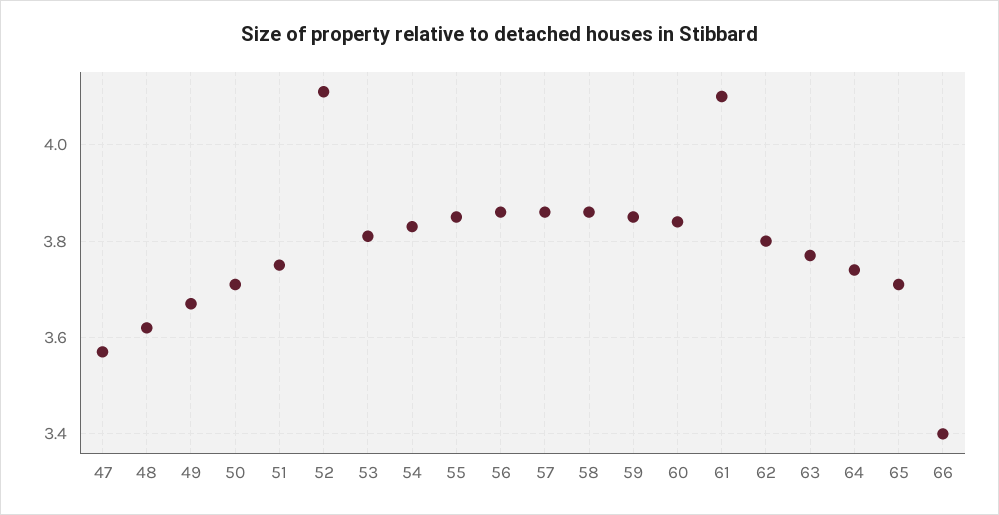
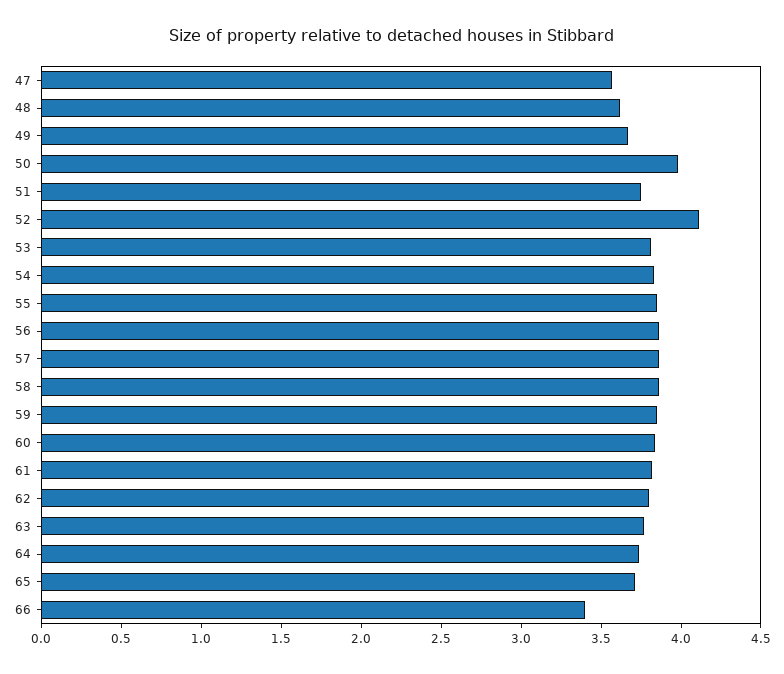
  {
    "47": 3.55,
    "48": 3.6,
    "49": 3.65,
-   "50": 3.7,
+   "50": 4,
    "51": 3.75,
    "52": 4.1,
    "53": 3.8,
    "54": 3.85,
    "55": 3.85,
    "56": 3.85,
    "57": 3.85,
    "58": 3.85,
    "59": 3.85,
    "60": 3.85,
-   "61": 4.1,
+   "61": 3.8,
    "62": 3.8,
    "63": 3.75,
    "64": 3.75,
    "65": 3.7,
    "66": 3.4
  }

